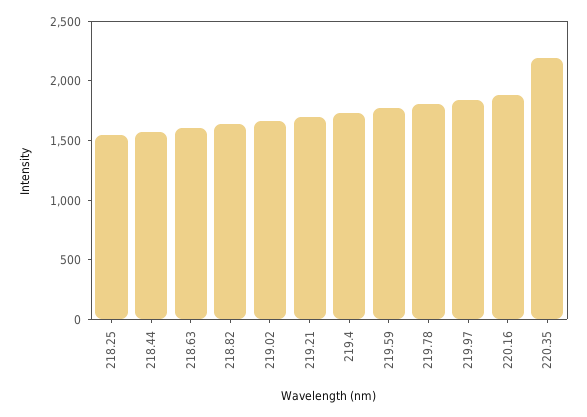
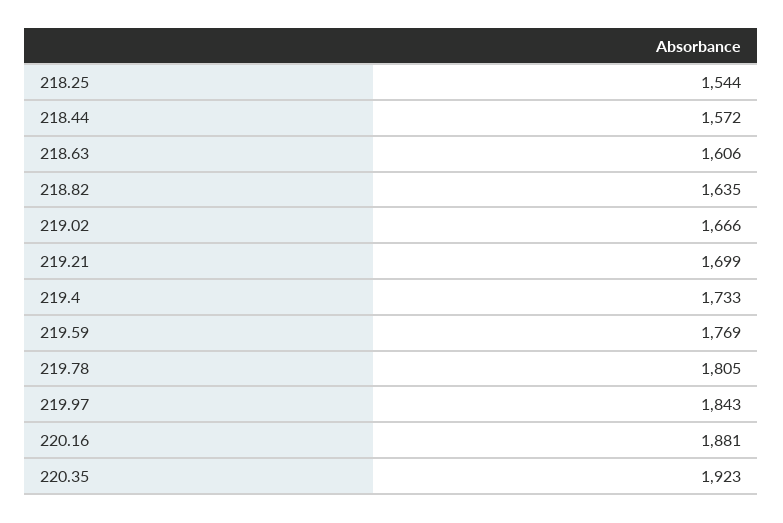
  {
    "218.25": 1544,
    "218.44": 1572,
    "218.63": 1606,
    "218.82": 1635,
    "219.02": 1666,
    "219.21": 1699,
    "219.4": 1733,
    "219.59": 1769,
    "219.78": 1805,
    "219.97": 1843,
    "220.16": 1881,
-   "220.35": 2200
+   "220.35": 1923
  }

